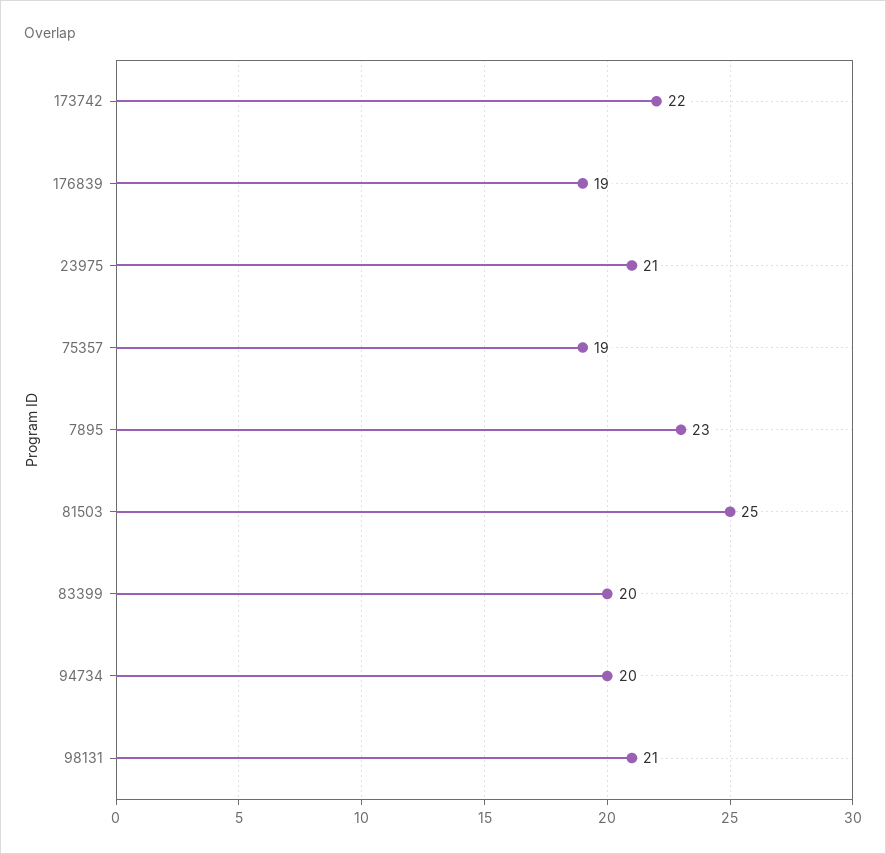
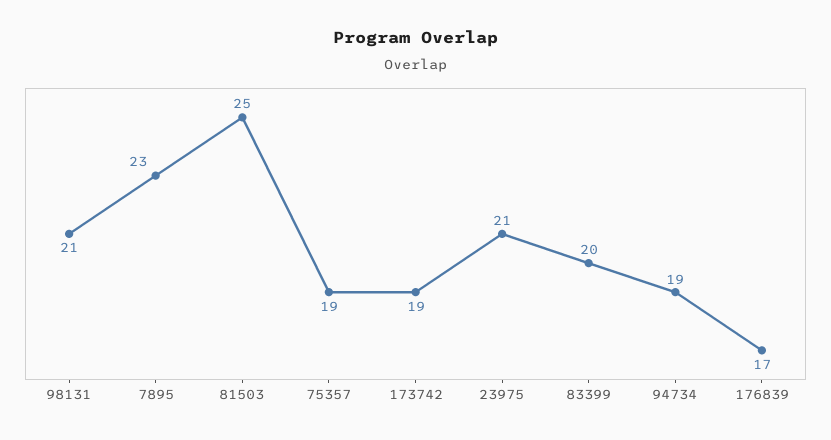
  {
-   "173742": 22,
+   "173742": 19,
-   "176839": 19,
+   "176839": 17,
    "23975": 21,
    "75357": 19,
    "7895": 23,
    "81503": 25,
    "83399": 20,
-   "94734": 20,
+   "94734": 19,
    "98131": 21
  }

